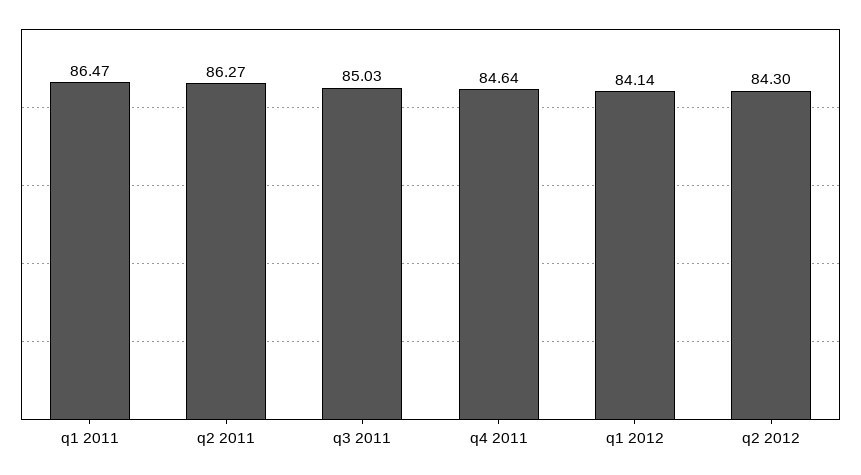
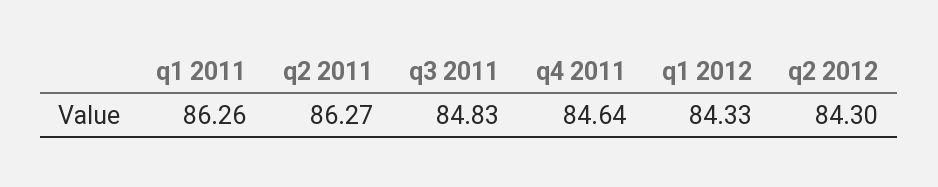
  {
-   "q1 2011": 86.47,
+   "q1 2011": 86.26,
    "q2 2011": 86.27,
-   "q3 2011": 85.03,
+   "q3 2011": 84.83,
    "q4 2011": 84.64,
-   "q1 2012": 84.14,
+   "q1 2012": 84.33,
    "q2 2012": 84.3
  }

